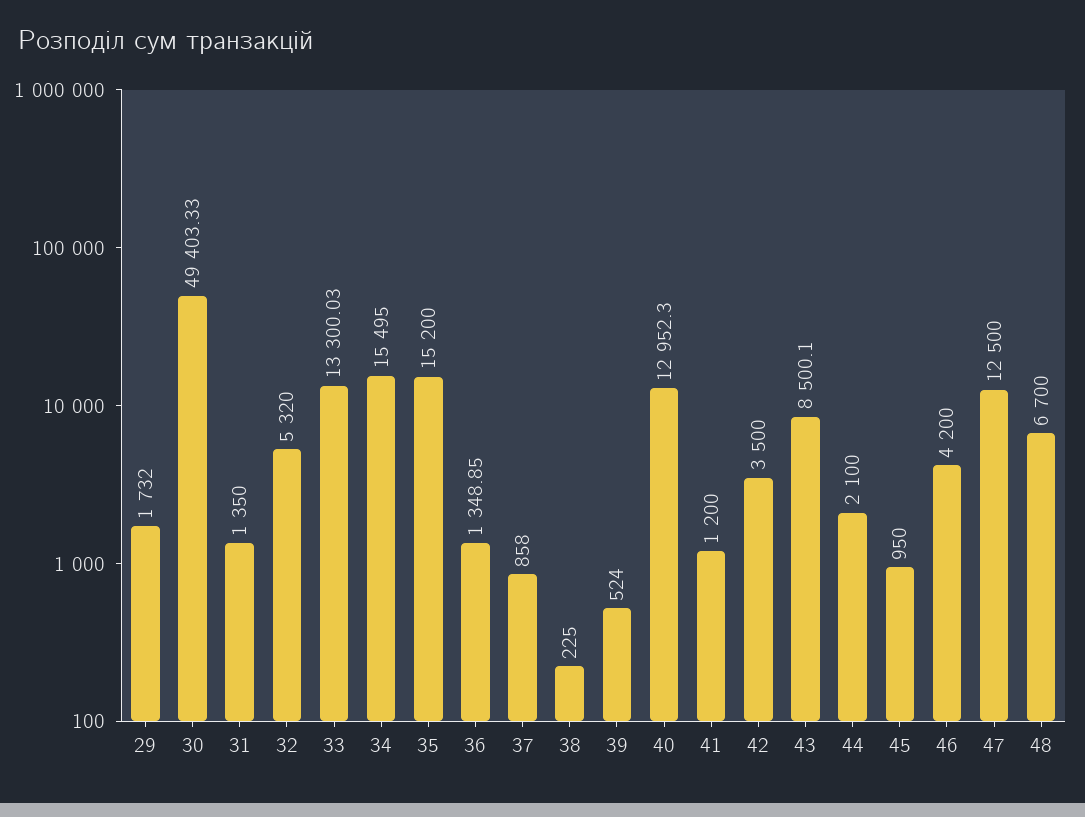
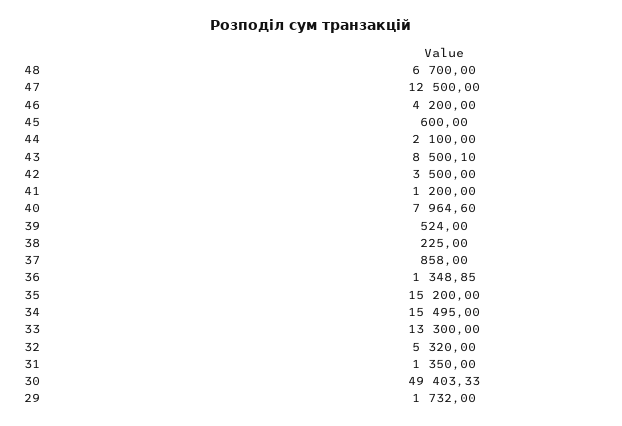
  {
    "29": 1732,
    "30": 49403.33,
    "31": 1350,
    "32": 5320,
-   "33": 13300.03,
+   "33": 13300,
    "34": 15495,
    "35": 15200,
    "36": 1348.85,
    "37": 858,
    "38": 225,
    "39": 524,
-   "40": 12952.3,
+   "40": 7964.6,
    "41": 1200,
    "42": 3500,
    "43": 8500.1,
    "44": 2100,
-   "45": 950,
+   "45": 600,
    "46": 4200,
    "47": 12500,
    "48": 6700
  }

